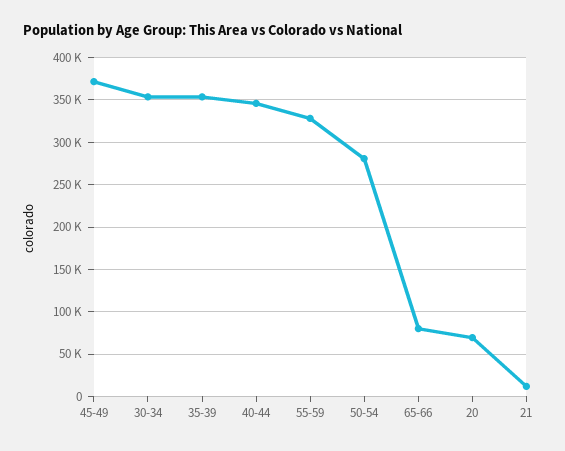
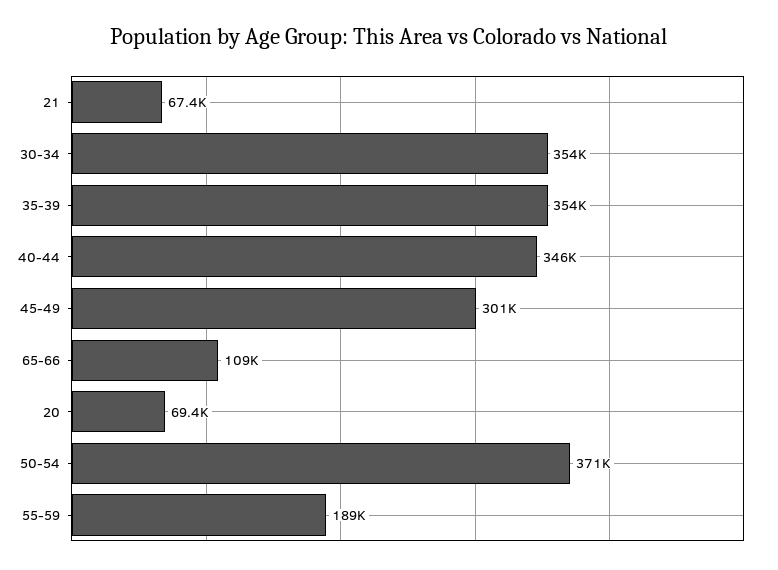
  {
-   "45-49": 370000,
+   "45-49": 301000,
    "30-34": 354000,
    "35-39": 354000,
    "40-44": 346000,
-   "55-59": 330000,
+   "55-59": 189000,
-   "50-54": 280000,
+   "50-54": 371000,
-   "65-66": 80000,
+   "65-66": 109000,
    "20": 69400,
-   "21": 10000
+   "21": 67400
  }

